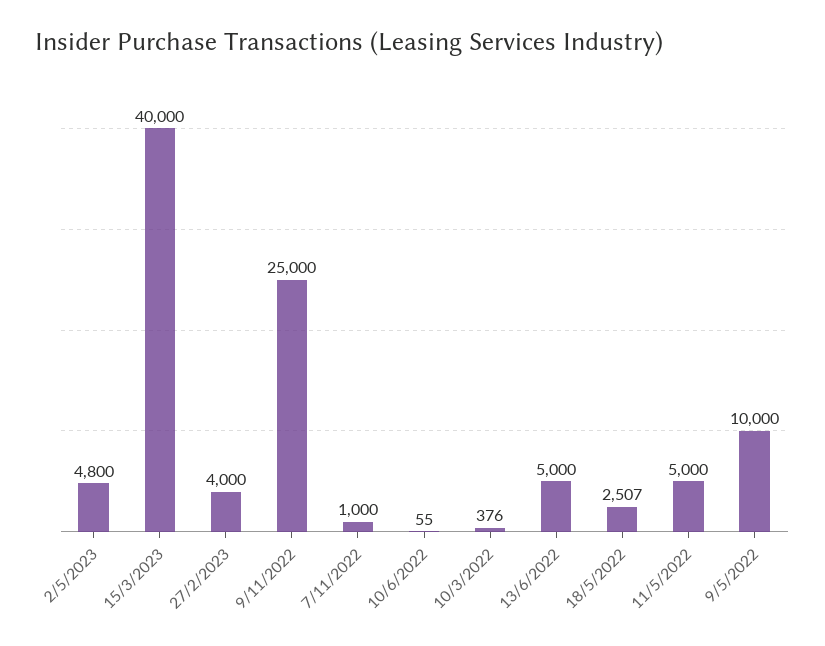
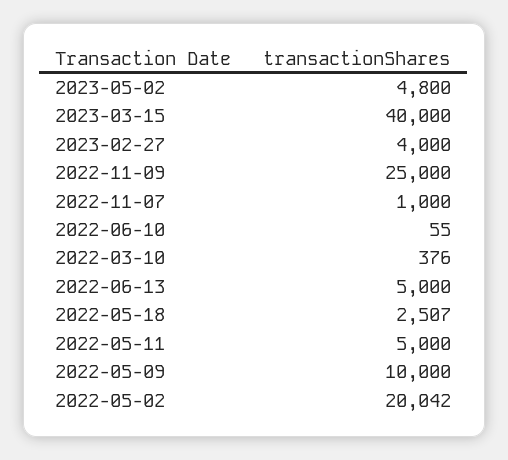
  {
    "2/5/2023": 4800,
    "15/3/2023": 40000,
    "27/2/2023": 4000,
    "9/11/2022": 25000,
    "7/11/2022": 1000,
    "10/6/2022": 55,
    "10/3/2022": 376,
    "13/6/2022": 5000,
    "18/5/2022": 2507,
    "11/5/2022": 5000,
-   "9/5/2022": 10000
+   "9/5/2022": 10000,
+   "2022-05-02": 20042
  }

